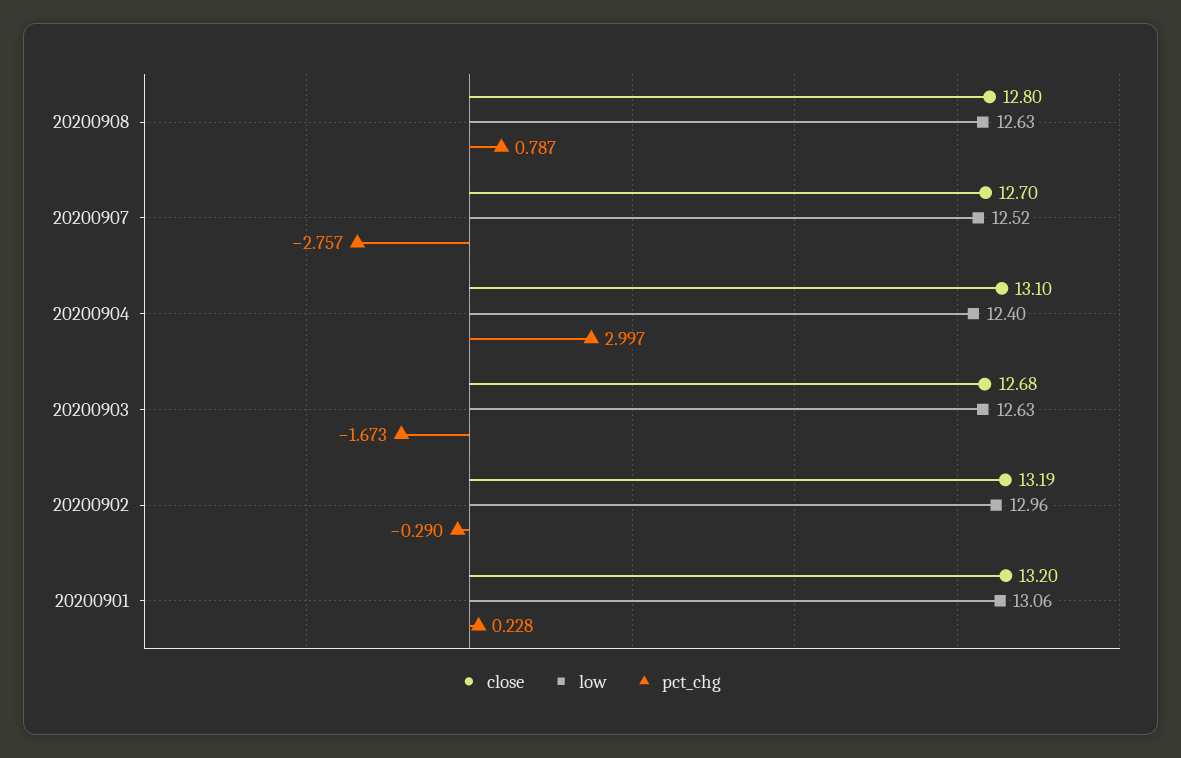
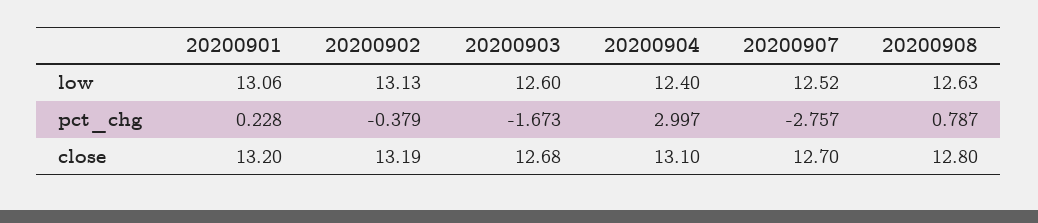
  {
    "close": {
      "20200908": 12.8,
      "20200907": 12.7,
      "20200904": 13.1,
      "20200903": 12.68,
      "20200902": 13.19,
      "20200901": 13.2
    },
    "low": {
      "20200908": 12.63,
      "20200907": 12.52,
      "20200904": 12.4,
-     "20200903": 12.63,
+     "20200903": 12.6,
-     "20200902": 12.96,
+     "20200902": 13.13,
      "20200901": 13.06
    },
    "pct_chg": {
      "20200908": 0.787,
      "20200907": -2.757,
      "20200904": 2.997,
      "20200903": -1.673,
-     "20200902": -0.29,
+     "20200902": -0.379,
      "20200901": 0.228
    }
  }

